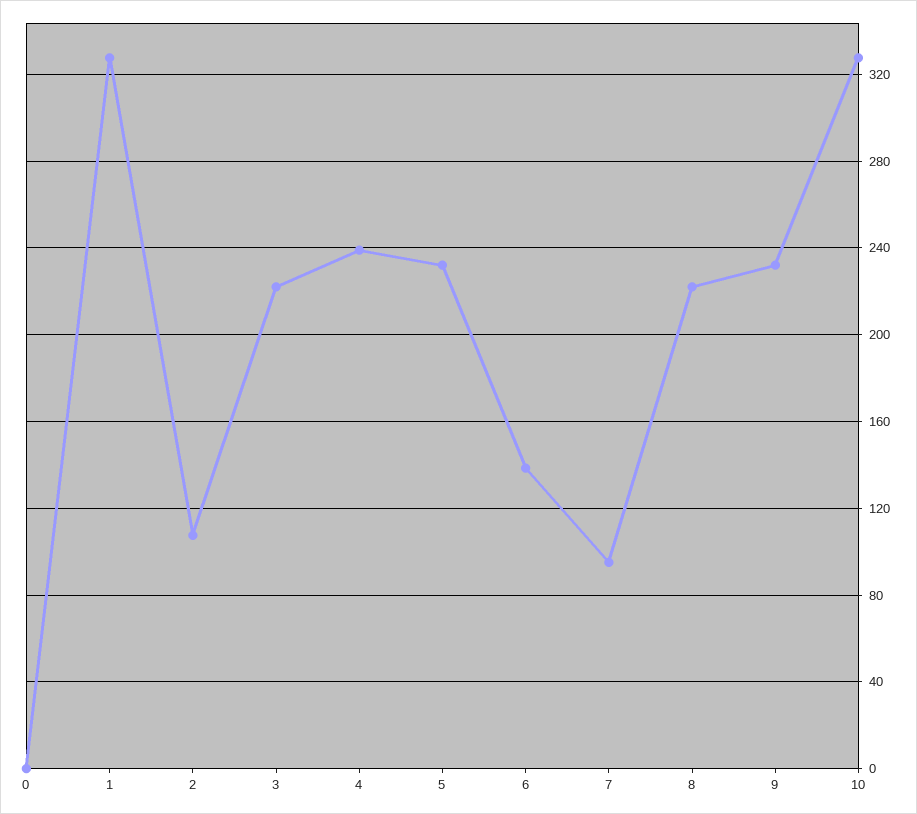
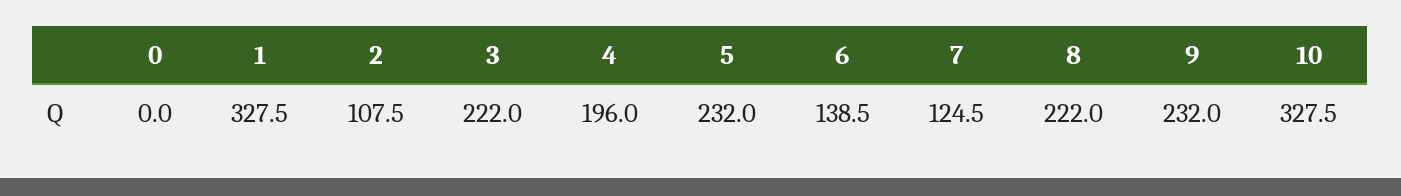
  {
    "0": 0,
    "1": 327.5,
    "2": 107.5,
    "3": 222,
-   "4": 240,
+   "4": 196,
    "5": 232,
    "6": 138.5,
-   "7": 95,
+   "7": 124.5,
    "8": 222,
    "9": 232,
    "10": 327.5
  }

